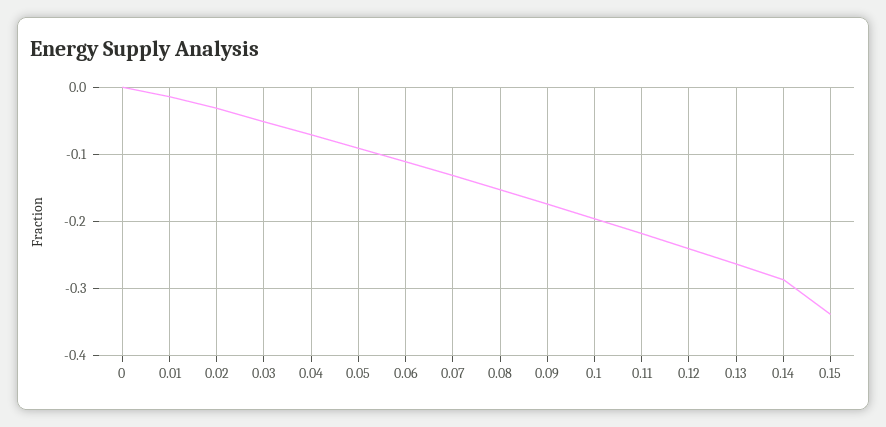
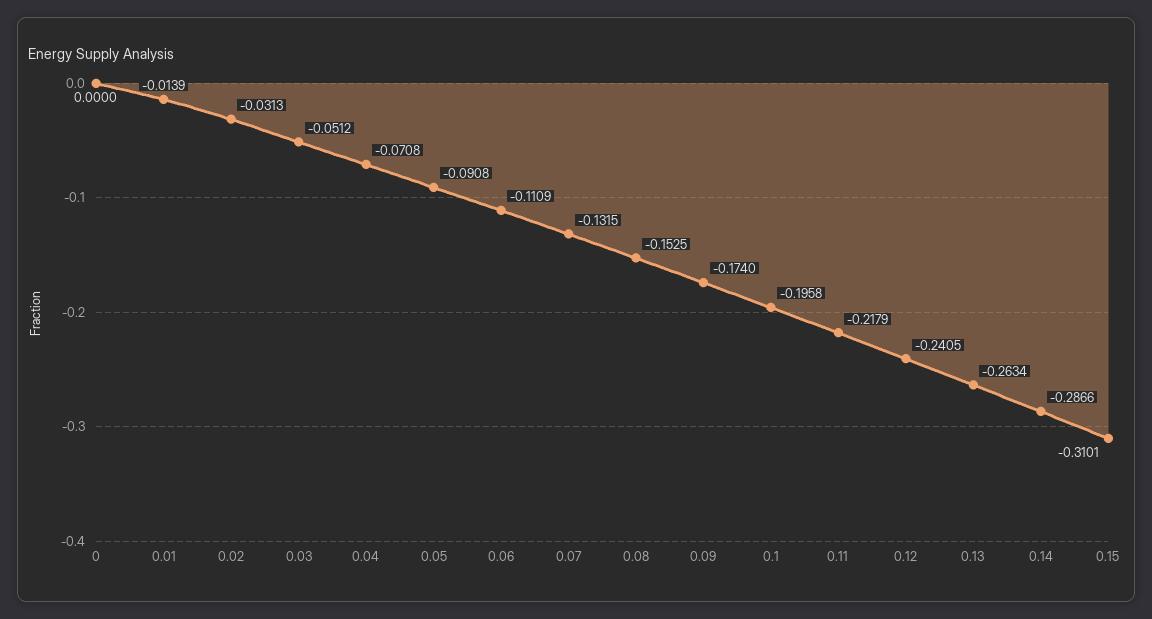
  {
    "0": 0,
    "0.01": -0.0139,
    "0.02": -0.0313,
    "0.03": -0.0512,
    "0.04": -0.0708,
    "0.05": -0.0908,
    "0.06": -0.1109,
    "0.07": -0.1315,
    "0.08": -0.1525,
    "0.09": -0.174,
    "0.1": -0.1958,
    "0.11": -0.2179,
    "0.12": -0.2405,
    "0.13": -0.2634,
    "0.14": -0.2866,
-   "0.15": -0.34
+   "0.15": -0.3101
  }

